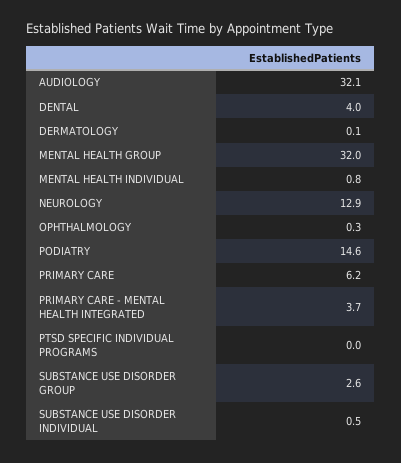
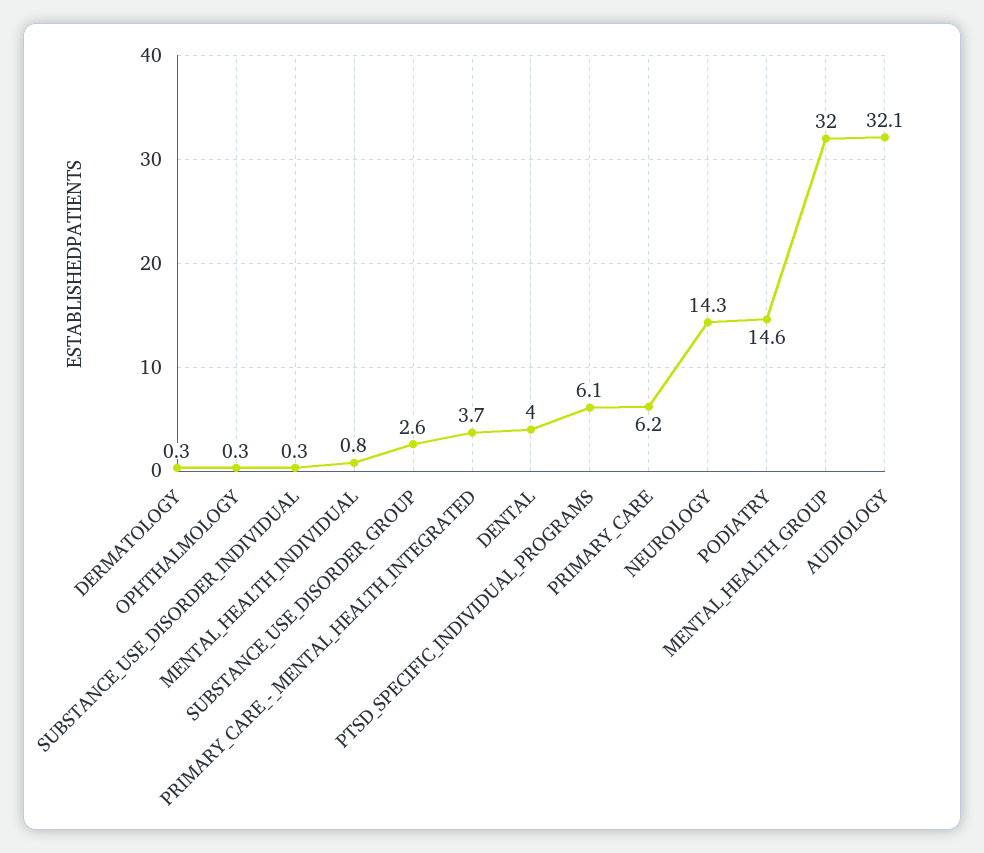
  {
    "AUDIOLOGY": 32.1,
    "DENTAL": 4,
-   "DERMATOLOGY": 0.1,
+   "DERMATOLOGY": 0.3,
    "MENTAL HEALTH GROUP": 32,
    "MENTAL HEALTH INDIVIDUAL": 0.8,
-   "NEUROLOGY": 12.9,
+   "NEUROLOGY": 14.3,
    "OPHTHALMOLOGY": 0.3,
    "PODIATRY": 14.6,
    "PRIMARY CARE": 6.2,
    "PRIMARY CARE - MENTAL HEALTH INTEGRATED": 3.7,
-   "PTSD SPECIFIC INDIVIDUAL PROGRAMS": 0,
+   "PTSD SPECIFIC INDIVIDUAL PROGRAMS": 6.1,
    "SUBSTANCE USE DISORDER GROUP": 2.6,
-   "SUBSTANCE USE DISORDER INDIVIDUAL": 0.5
+   "SUBSTANCE USE DISORDER INDIVIDUAL": 0.3
  }

